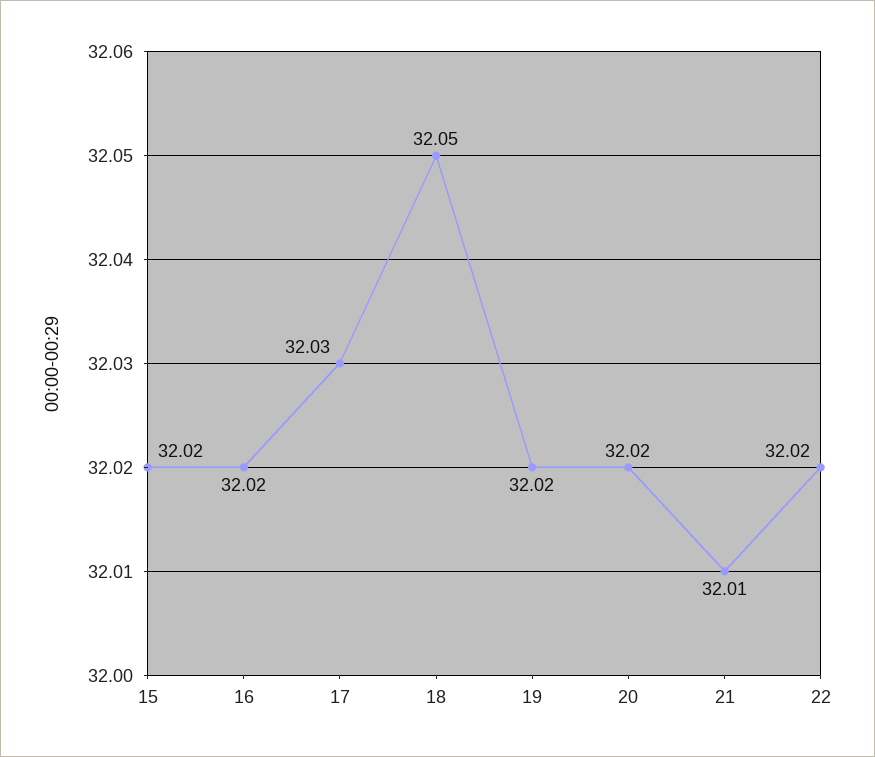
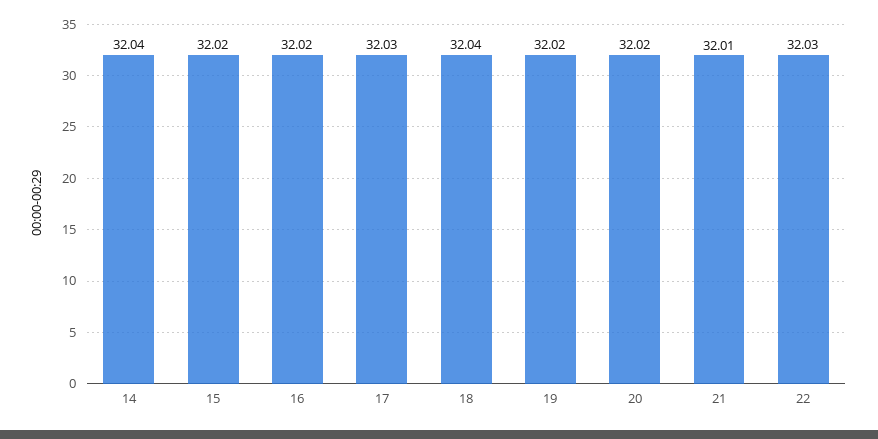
  {
    "15": 32.02,
    "16": 32.02,
    "17": 32.03,
-   "18": 32.05,
+   "18": 32.04,
    "19": 32.02,
    "20": 32.02,
    "21": 32.01,
-   "22": 32.02
+   "22": 32.03,
+   "14": 32.04
  }

